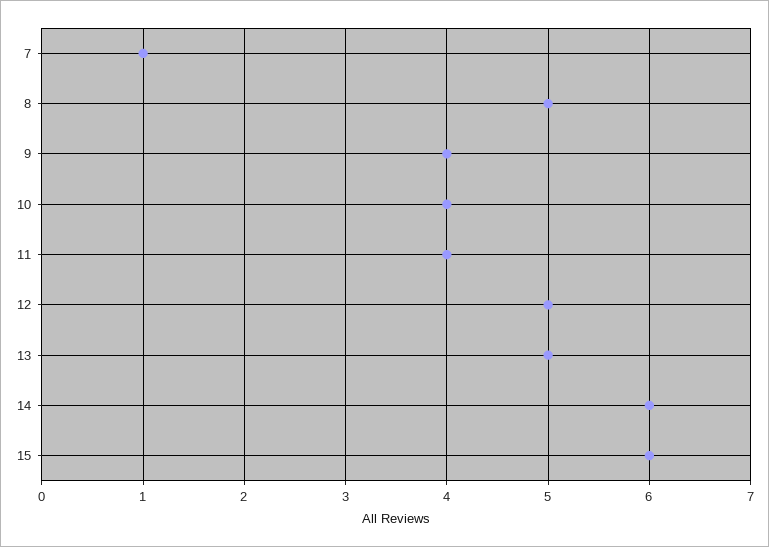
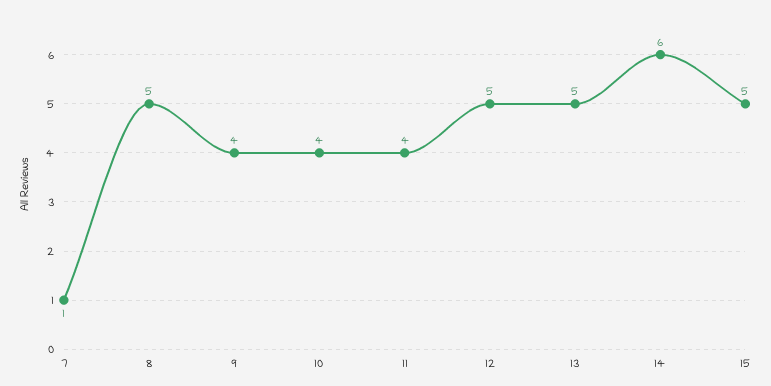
  {
    "7": 1,
    "8": 5,
    "9": 4,
    "10": 4,
    "11": 4,
    "12": 5,
    "13": 5,
    "14": 6,
-   "15": 6
+   "15": 5
  }

